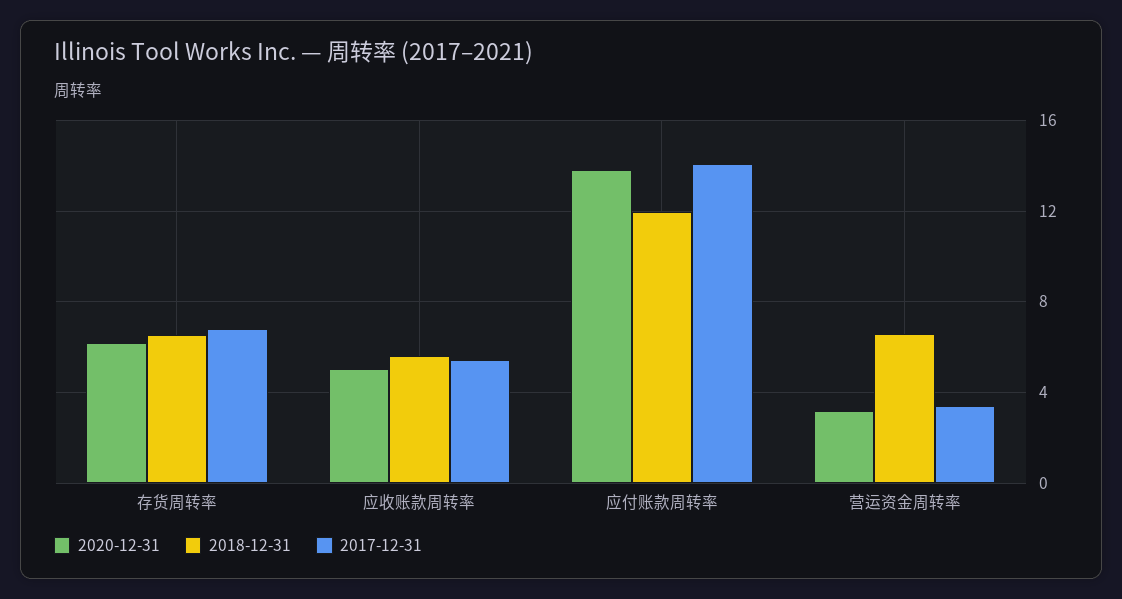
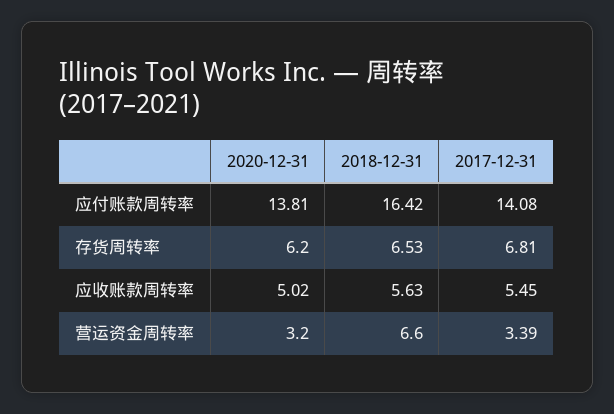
  {
    "2020-12-31": {
      "存货周转率": 6.2,
      "应收账款周转率": 5.02,
      "应付账款周转率": 13.81,
      "营运资金周转率": 3.2
    },
    "2018-12-31": {
      "存货周转率": 6.53,
      "应收账款周转率": 5.63,
-     "应付账款周转率": 12,
+     "应付账款周转率": 16.42,
      "营运资金周转率": 6.6
    },
    "2017-12-31": {
      "存货周转率": 6.81,
      "应收账款周转率": 5.45,
      "应付账款周转率": 14.08,
      "营运资金周转率": 3.39
    }
  }

